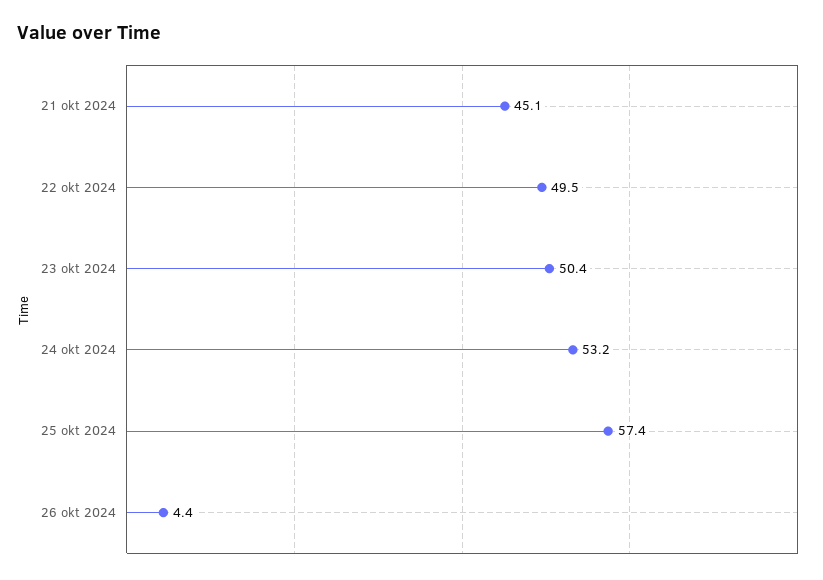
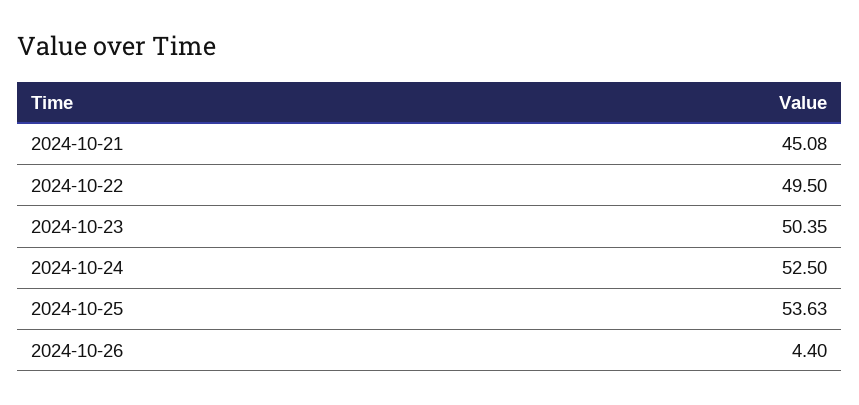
  {
    "21 okt 2024": 45.08,
    "22 okt 2024": 49.5,
    "23 okt 2024": 50.35,
-   "24 okt 2024": 53.2,
+   "24 okt 2024": 52.5,
-   "25 okt 2024": 57.4,
+   "25 okt 2024": 53.63,
    "26 okt 2024": 4.4
  }

